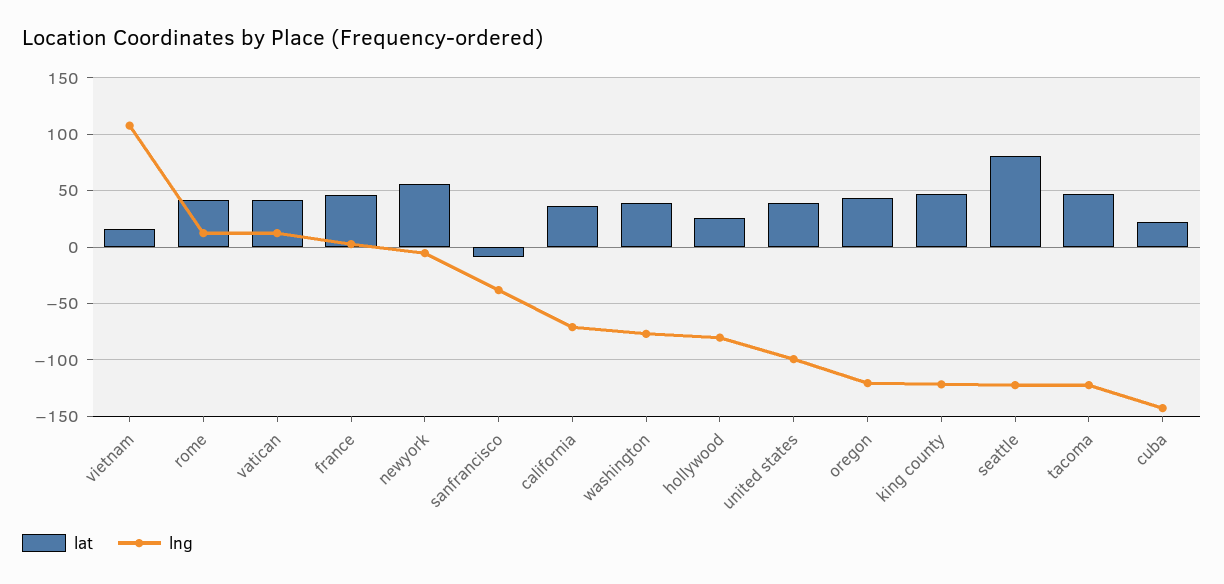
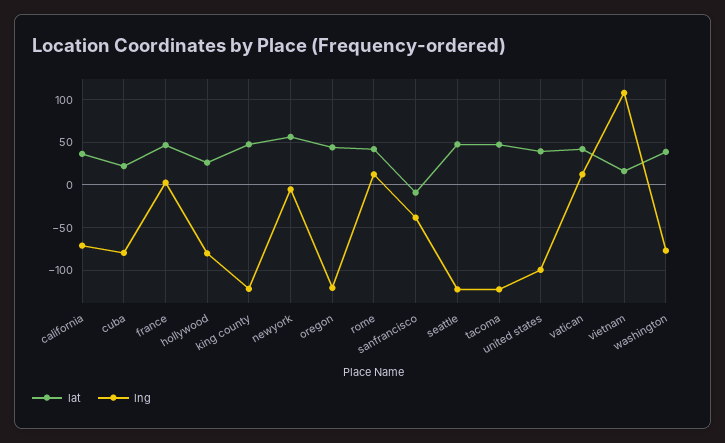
  {
    "lat": {
      "vietnam": 20,
      "rome": 40,
      "vatican": 40,
      "france": 50,
      "newyork": 60,
      "sanfrancisco": -10,
      "california": 40,
      "washington": 40,
      "hollywood": 30,
      "united states": 40,
      "oregon": 40,
      "king county": 50,
-     "seattle": 80,
+     "seattle": 50,
      "tacoma": 50,
      "cuba": 20
    },
    "lng": {
      "vietnam": 110,
      "rome": 10,
      "vatican": 10,
      "france": 0,
      "newyork": -10,
      "sanfrancisco": -40,
      "california": -70,
      "washington": -80,
      "hollywood": -80,
      "united states": -100,
      "oregon": -120,
      "king county": -120,
      "seattle": -120,
      "tacoma": -120,
-     "cuba": -140
+     "cuba": -80
    }
  }

